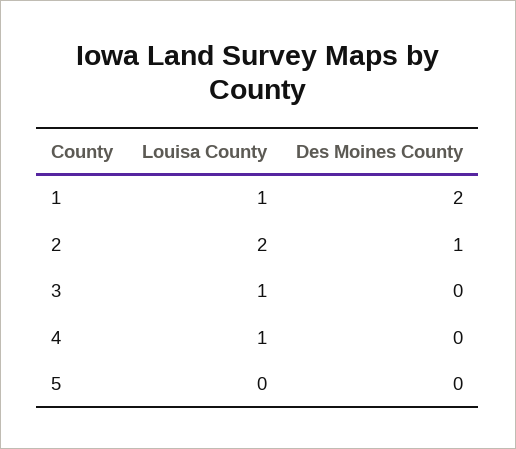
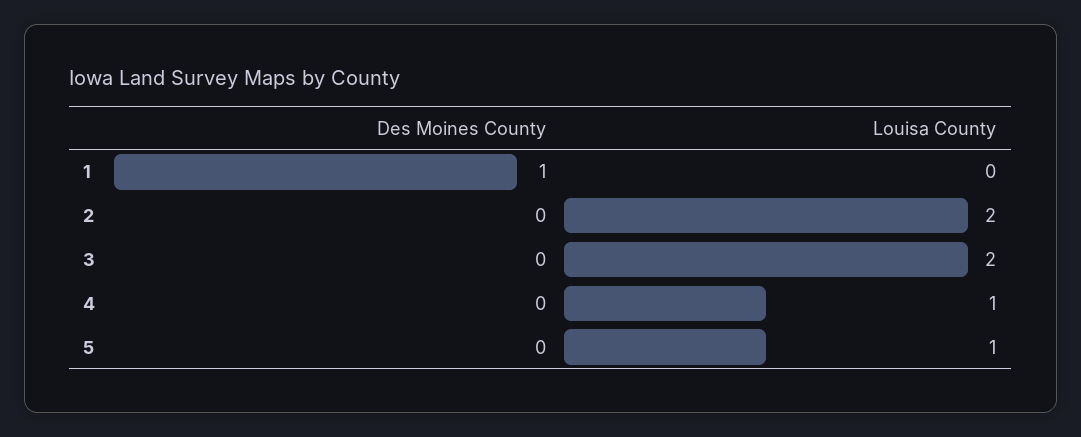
  {
    "Louisa County": {
-     "1": 1,
+     "1": 0,
      "2": 2,
-     "3": 1,
+     "3": 2,
      "4": 1,
-     "5": 0
+     "5": 1
    },
    "Des Moines County": {
-     "1": 2,
+     "1": 1,
-     "2": 1,
+     "2": 0,
      "3": 0,
      "4": 0,
      "5": 0
    }
  }

